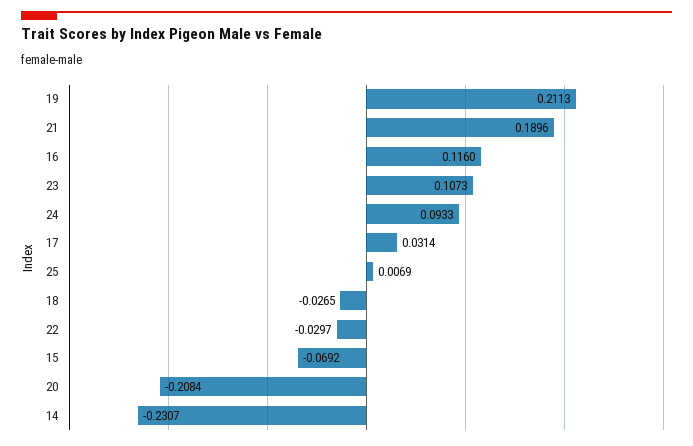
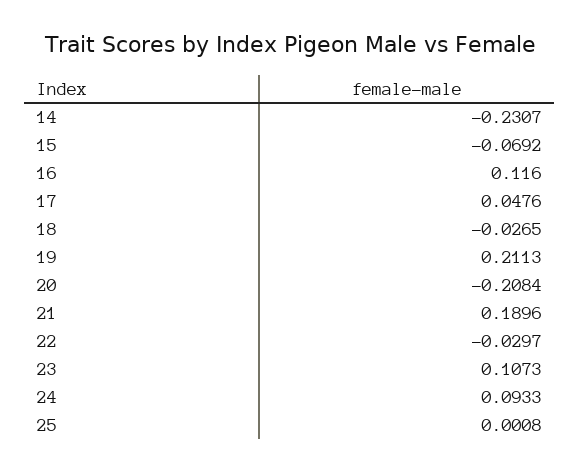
  {
    "19": 0.2113,
    "21": 0.1896,
    "16": 0.116,
    "23": 0.1073,
    "24": 0.0933,
-   "17": 0.0314,
+   "17": 0.0476,
-   "25": 0.0069,
+   "25": 0.0008,
    "18": -0.0265,
    "22": -0.0297,
    "15": -0.0692,
    "20": -0.2084,
    "14": -0.2307
  }

